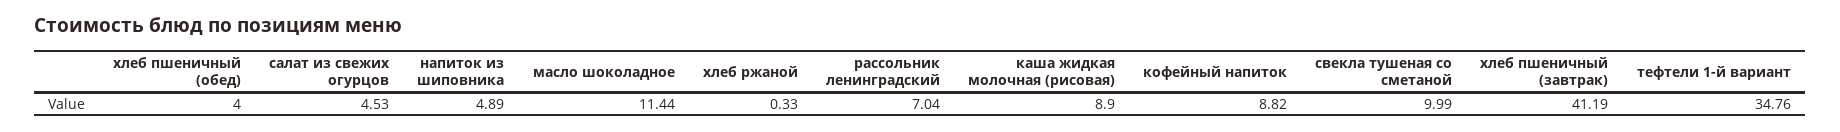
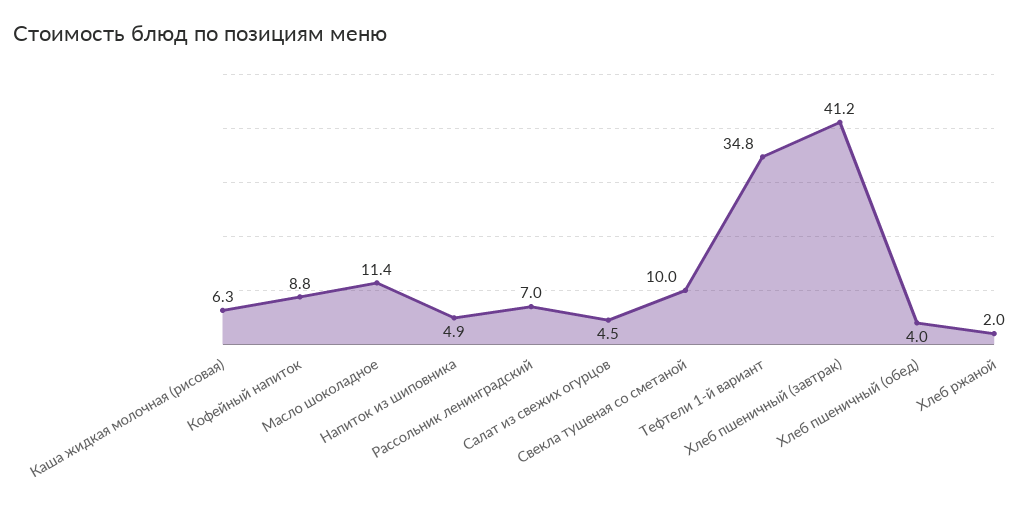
  {
    "хлеб пшеничный (обед)": 4,
    "салат из свежих огурцов": 4.53,
    "напиток из шиповника": 4.89,
    "масло шоколадное": 11.44,
-   "хлеб ржаной": 0.33,
+   "хлеб ржаной": 2,
    "рассольник ленинградский": 7.04,
-   "каша жидкая молочная (рисовая)": 8.9,
+   "каша жидкая молочная (рисовая)": 6.3,
    "кофейный напиток": 8.82,
    "свекла тушеная со сметаной": 9.99,
    "хлеб пшеничный (завтрак)": 41.19,
    "тефтели 1-й вариант": 34.76
  }

